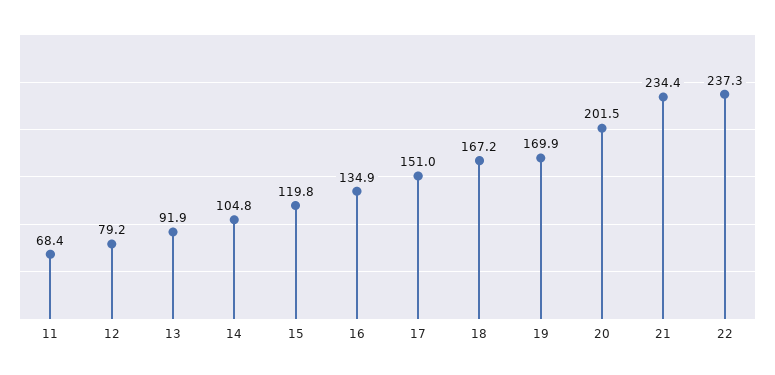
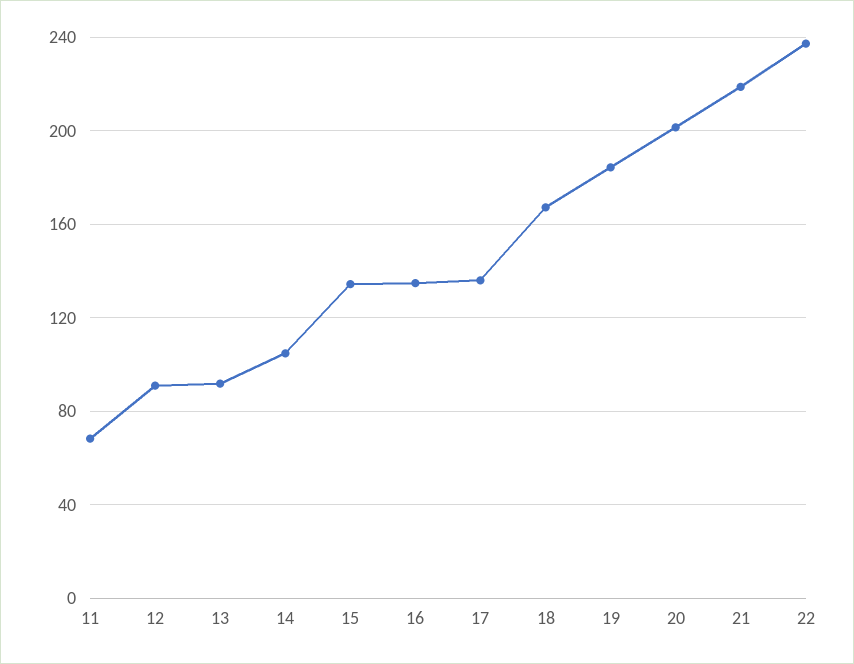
  {
    "11": 68.4,
-   "12": 79.2,
+   "12": 90,
    "13": 91.9,
    "14": 104.8,
-   "15": 119.8,
+   "15": 135,
    "16": 134.9,
-   "17": 151,
+   "17": 135,
    "18": 167.2,
-   "19": 169.9,
+   "19": 185,
    "20": 201.5,
-   "21": 234.4,
+   "21": 220,
    "22": 237.3
  }

